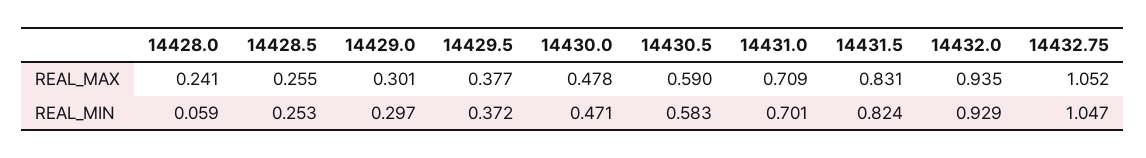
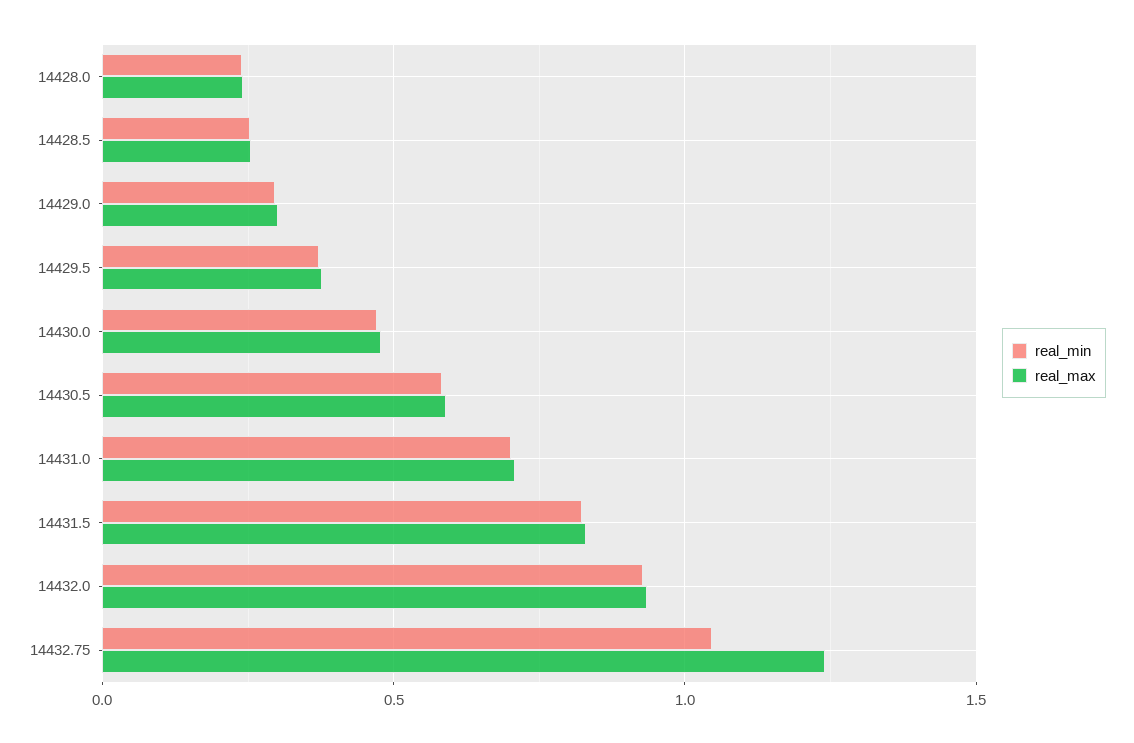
  {
    "REAL_MAX": {
      "14428.0": 0.241,
      "14428.5": 0.255,
      "14429.0": 0.301,
      "14429.5": 0.377,
      "14430.0": 0.478,
      "14430.5": 0.59,
      "14431.0": 0.709,
      "14431.5": 0.831,
      "14432.0": 0.935,
-     "14432.75": 1.052
+     "14432.75": 1.25
    },
    "REAL_MIN": {
-     "14428.0": 0.059,
+     "14428.0": 0.25,
      "14428.5": 0.253,
      "14429.0": 0.297,
      "14429.5": 0.372,
      "14430.0": 0.471,
      "14430.5": 0.583,
      "14431.0": 0.701,
      "14431.5": 0.824,
      "14432.0": 0.929,
      "14432.75": 1.047
    }
  }

